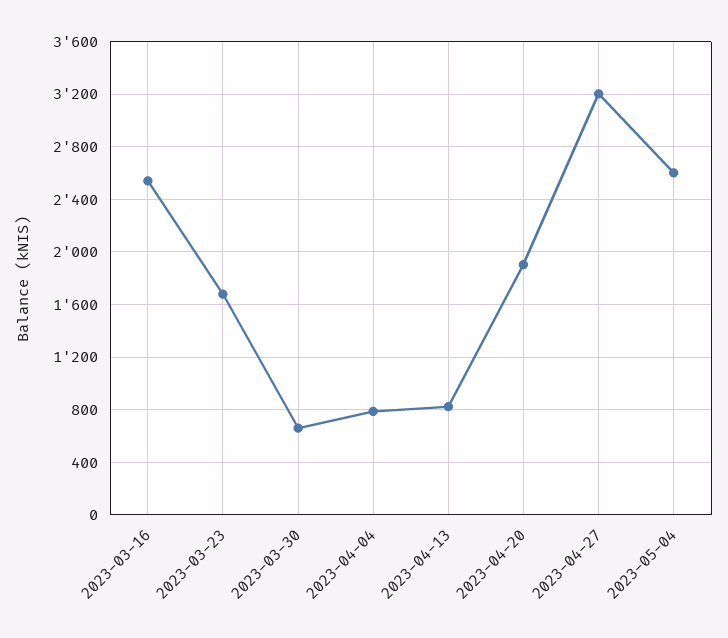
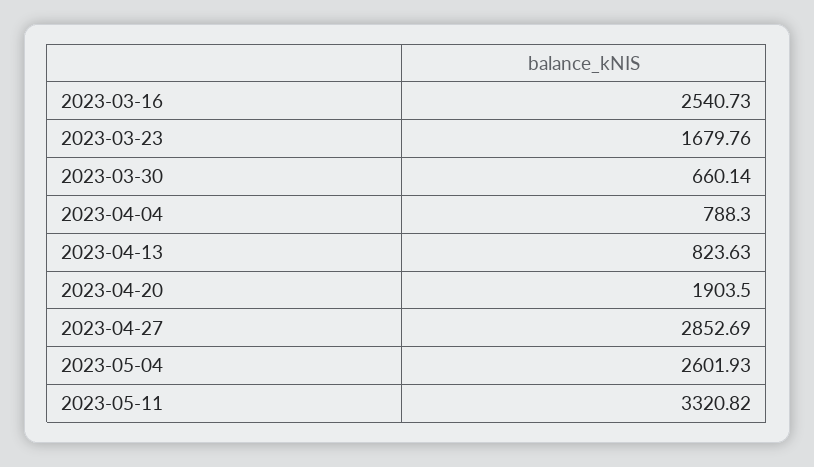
  {
    "2023-03-16": 2540.73,
    "2023-03-23": 1679.76,
    "2023-03-30": 660.14,
    "2023-04-04": 788.3,
    "2023-04-13": 823.63,
    "2023-04-20": 1903.5,
-   "2023-04-27": 3200,
+   "2023-04-27": 2852.69,
-   "2023-05-04": 2601.93
+   "2023-05-04": 2601.93,
+   "2023-05-11": 3320.82
  }

